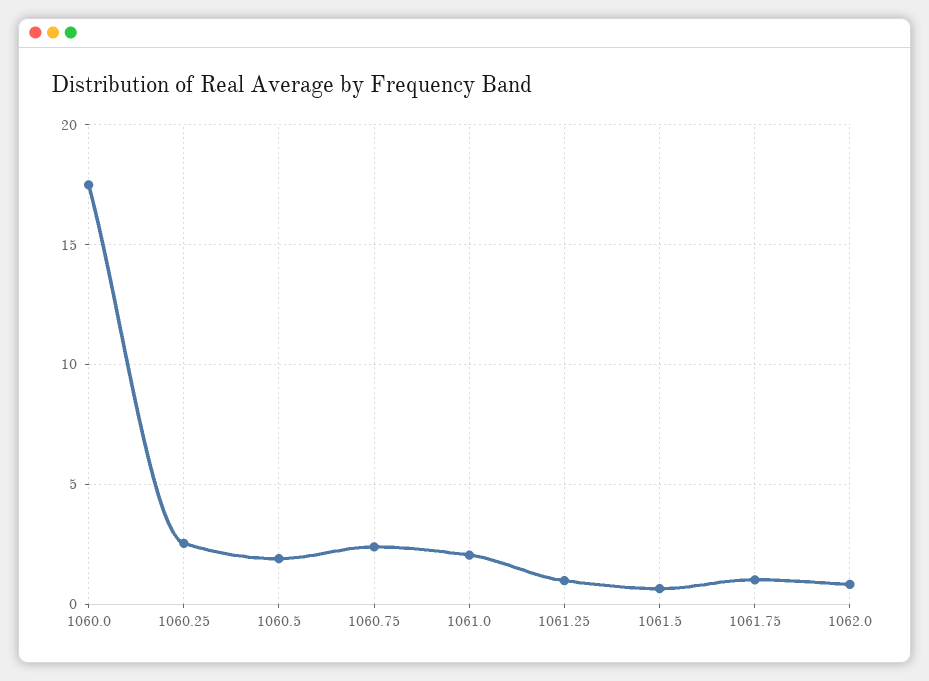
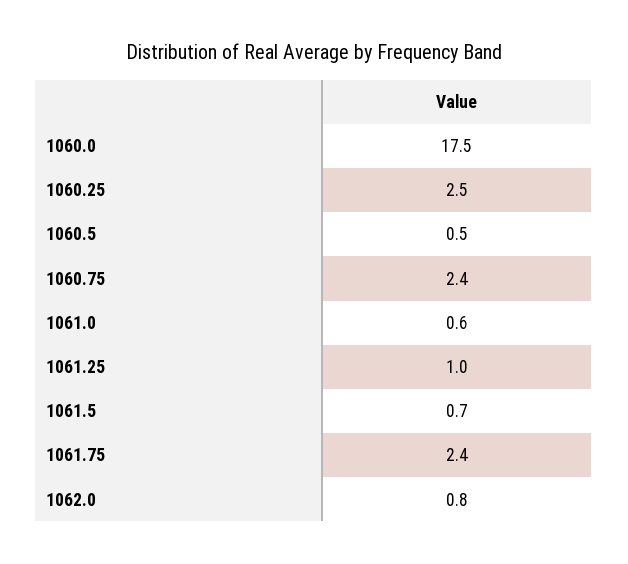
  {
    "1060.0": 17.5,
    "1060.25": 2.5,
-   "1060.5": 2,
+   "1060.5": 0.5,
    "1060.75": 2.4,
-   "1061.0": 2,
+   "1061.0": 0.6,
    "1061.25": 1,
    "1061.5": 0.7,
-   "1061.75": 1,
+   "1061.75": 2.4,
    "1062.0": 0.8
  }

